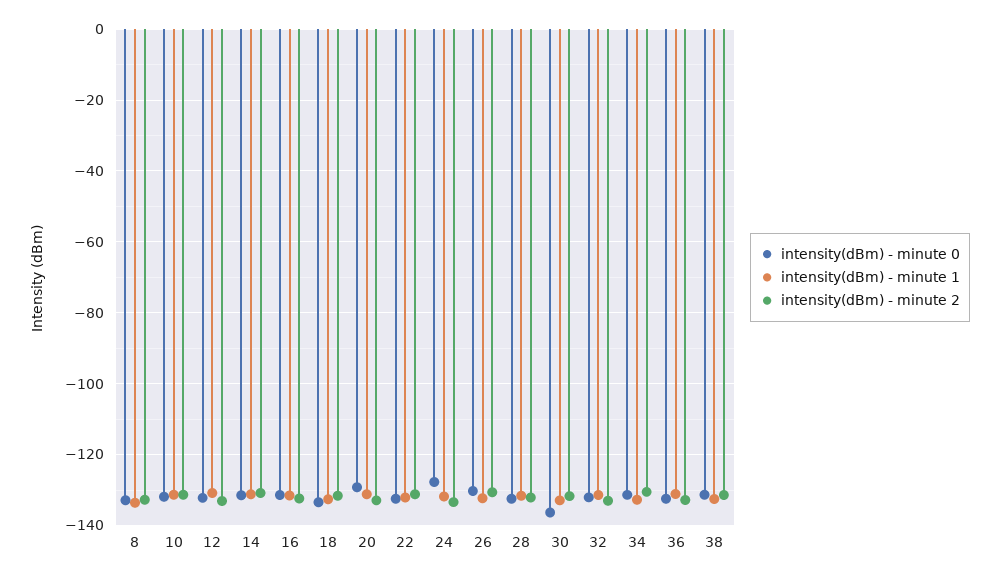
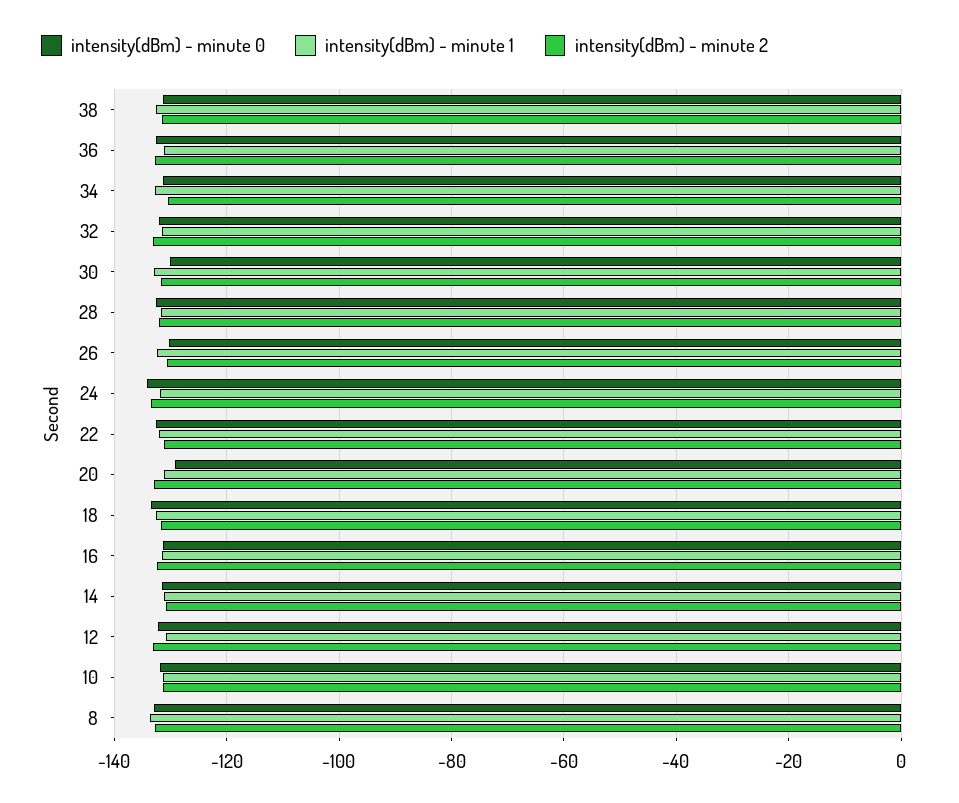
  {
    "intensity(dBm) - minute 0": {
      "8": -132,
      "10": -132,
      "12": -132,
      "14": -132,
      "16": -132,
      "18": -134,
      "20": -130,
      "22": -132,
-     "24": -128,
+     "24": -134,
      "26": -130,
      "28": -132,
-     "30": -136,
+     "30": -130,
      "32": -132,
      "34": -132,
      "36": -132,
      "38": -132
    },
    "intensity(dBm) - minute 1": {
      "8": -134,
      "10": -132,
      "12": -130,
      "14": -132,
      "16": -132,
      "18": -132,
      "20": -132,
      "22": -132,
      "24": -132,
      "26": -132,
      "28": -132,
      "30": -132,
      "32": -132,
      "34": -132,
      "36": -132,
      "38": -132
    },
    "intensity(dBm) - minute 2": {
      "8": -132,
      "10": -132,
      "12": -134,
      "14": -130,
      "16": -132,
      "18": -132,
      "20": -132,
      "22": -132,
      "24": -134,
      "26": -130,
      "28": -132,
      "30": -132,
      "32": -134,
      "34": -130,
      "36": -132,
      "38": -132
    }
  }

